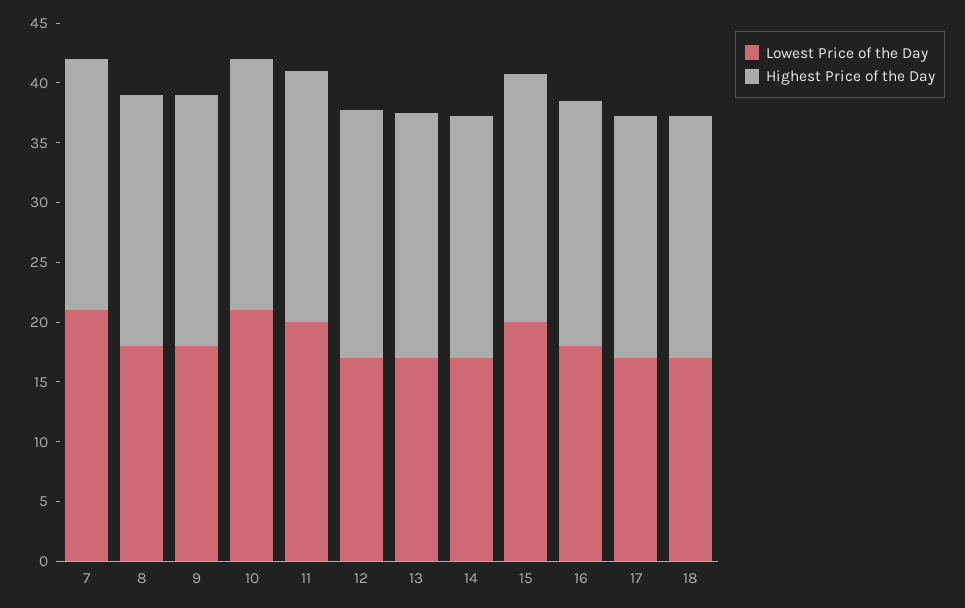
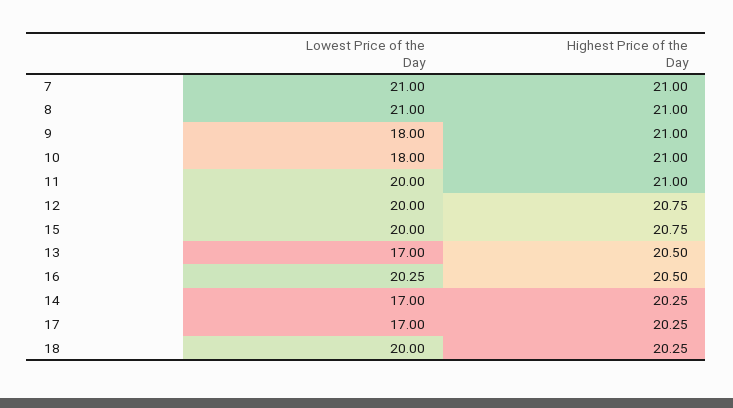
  {
    "Lowest Price of the Day": {
      "7": 21,
-     "8": 18,
+     "8": 21,
      "9": 18,
-     "10": 21,
+     "10": 18,
      "11": 20,
-     "12": 17,
+     "12": 20,
      "13": 17,
      "14": 17,
      "15": 20,
-     "16": 18,
+     "16": 20.25,
      "17": 17,
-     "18": 17
+     "18": 20
    },
    "Highest Price of the Day": {
      "7": 21,
      "8": 21,
      "9": 21,
      "10": 21,
      "11": 21,
      "12": 20.75,
      "13": 20.5,
      "14": 20.25,
      "15": 20.75,
      "16": 20.5,
      "17": 20.25,
      "18": 20.25
    }
  }

